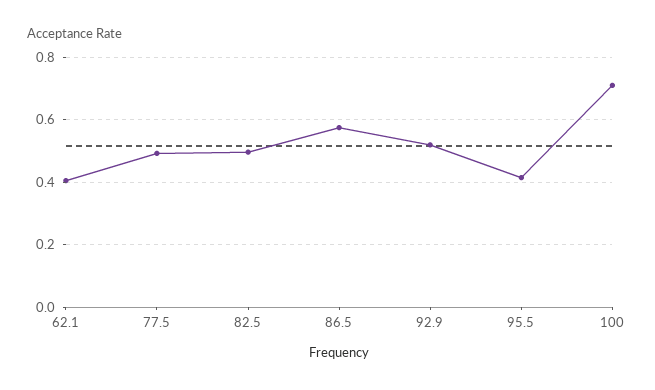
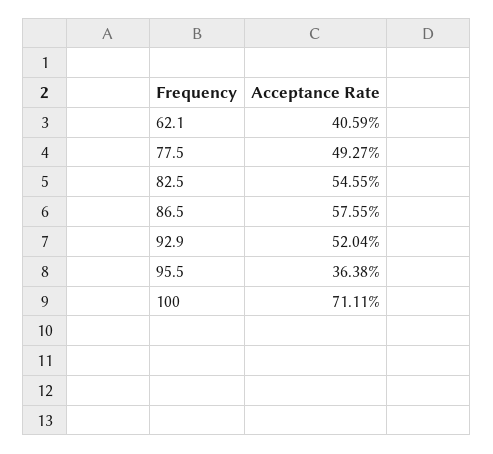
  {
    "62.1": 0.4059,
    "77.5": 0.4927,
-   "82.5": 0.5,
+   "82.5": 0.5455,
    "86.5": 0.5755,
    "92.9": 0.5204,
-   "95.5": 0.42,
+   "95.5": 0.3638,
    "100": 0.7111
  }

